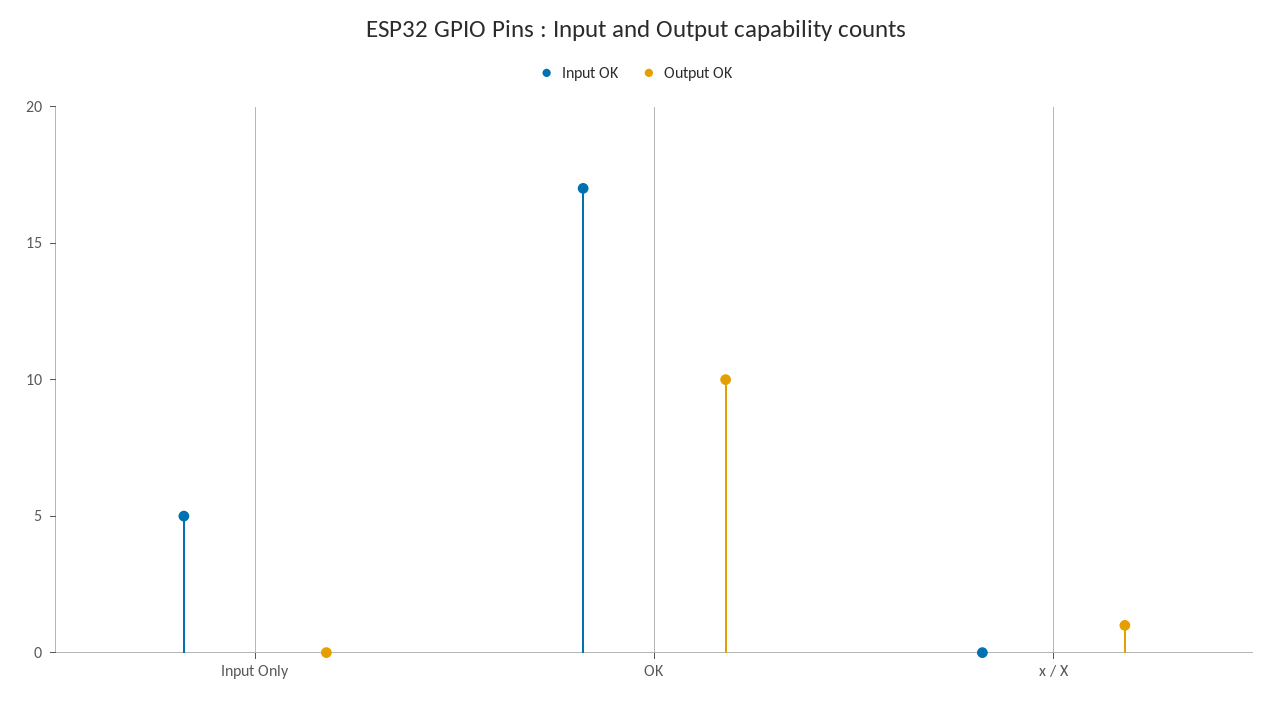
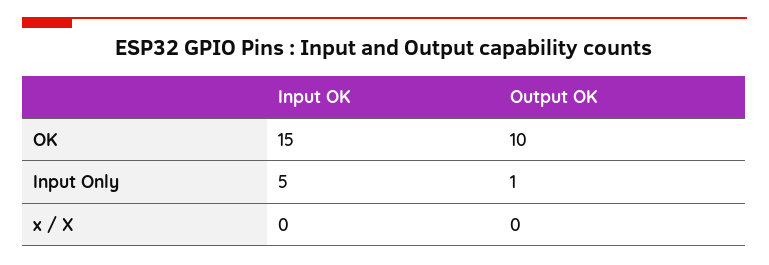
  {
    "Input OK": {
      "Input Only": 5,
-     "OK": 17,
+     "OK": 15,
      "x / X": 0
    },
    "Output OK": {
-     "Input Only": 0,
+     "Input Only": 1,
      "OK": 10,
-     "x / X": 1
+     "x / X": 0
    }
  }

